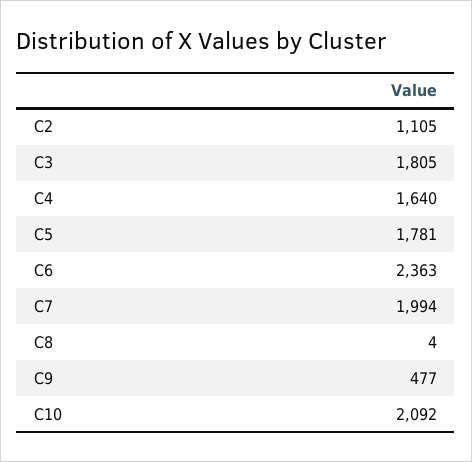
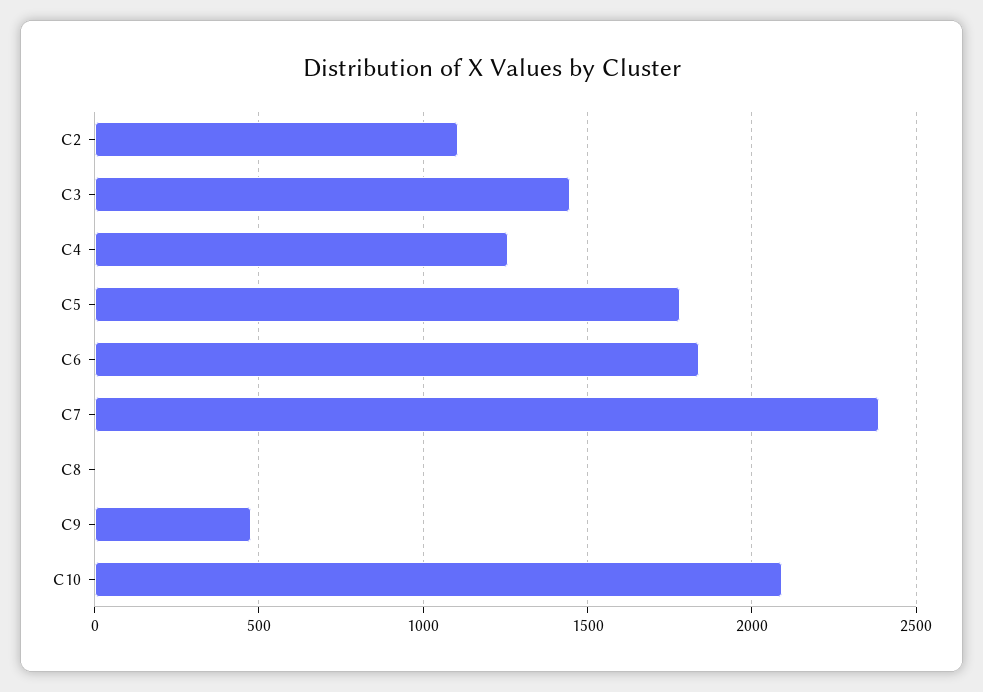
  {
    "C2": 1105,
-   "C3": 1805,
+   "C3": 1450,
-   "C4": 1640,
+   "C4": 1250,
    "C5": 1781,
-   "C6": 2363,
+   "C6": 1850,
-   "C7": 1994,
+   "C7": 2400,
    "C8": 4,
    "C9": 477,
    "C10": 2092
  }

